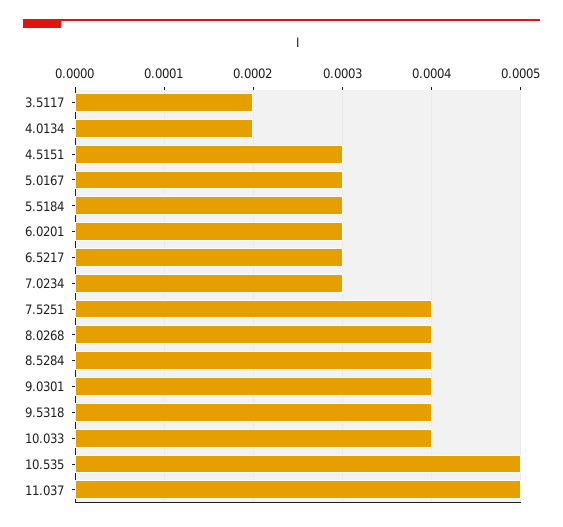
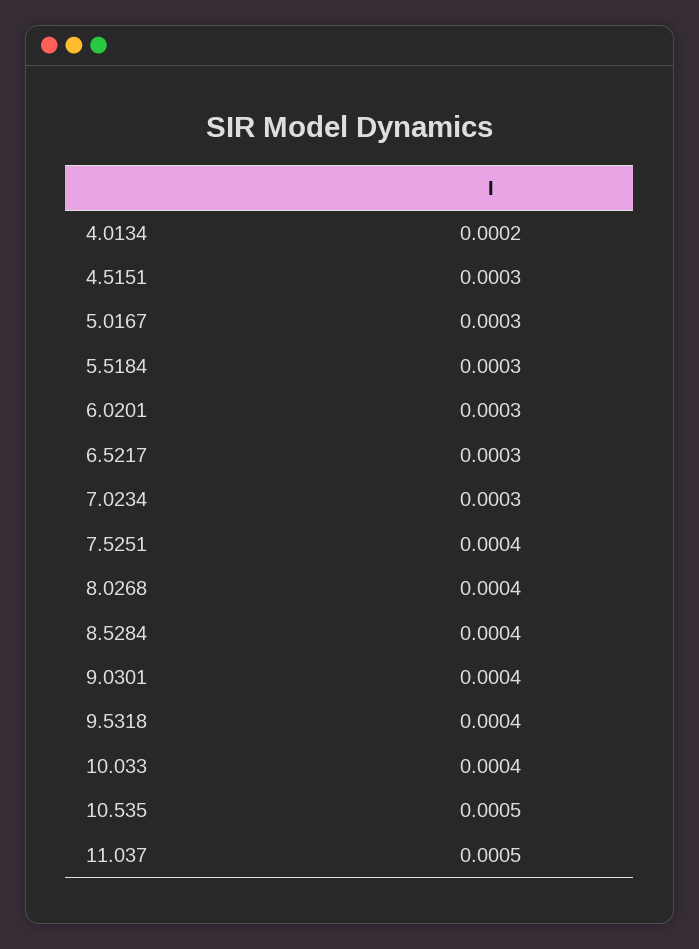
  {
-   "3.5117": 0.0002,
    "4.0134": 0.0002,
    "4.5151": 0.0003,
    "5.0167": 0.0003,
    "5.5184": 0.0003,
    "6.0201": 0.0003,
    "6.5217": 0.0003,
    "7.0234": 0.0003,
    "7.5251": 0.0004,
    "8.0268": 0.0004,
    "8.5284": 0.0004,
    "9.0301": 0.0004,
    "9.5318": 0.0004,
    "10.033": 0.0004,
    "10.535": 0.0005,
    "11.037": 0.0005
  }

